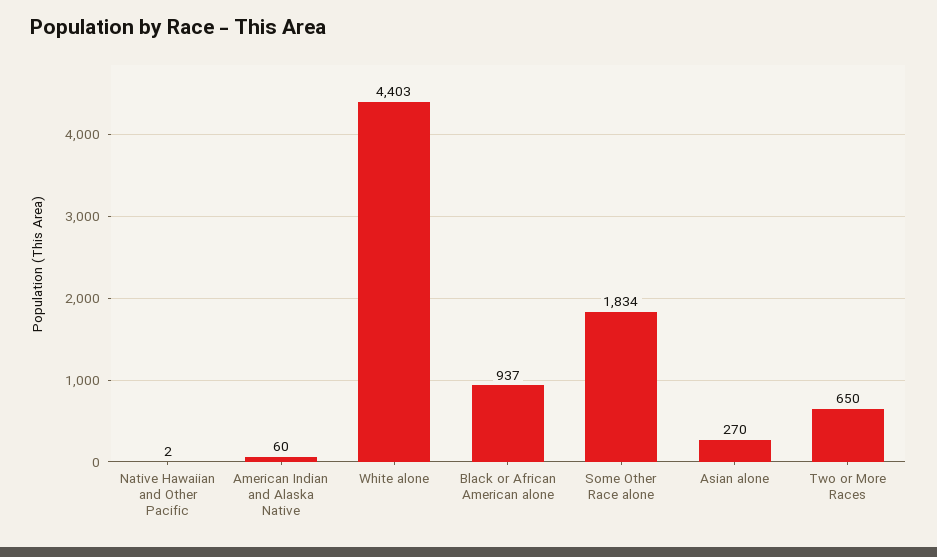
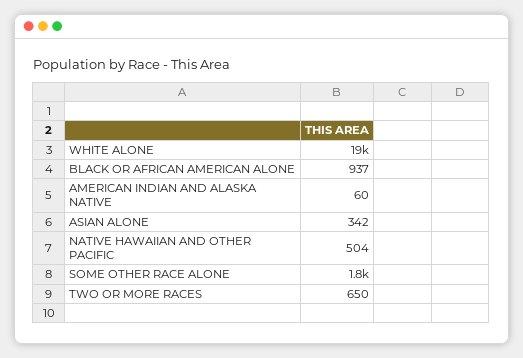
  {
-   "Native Hawaiian and Other Pacific": 2,
+   "Native Hawaiian and Other Pacific": 504,
    "American Indian and Alaska Native": 60,
-   "White alone": 4403,
+   "White alone": 19000,
    "Black or African American alone": 937,
    "Some Other Race alone": 1834,
-   "Asian alone": 270,
+   "Asian alone": 342,
    "Two or More Races": 650
  }

